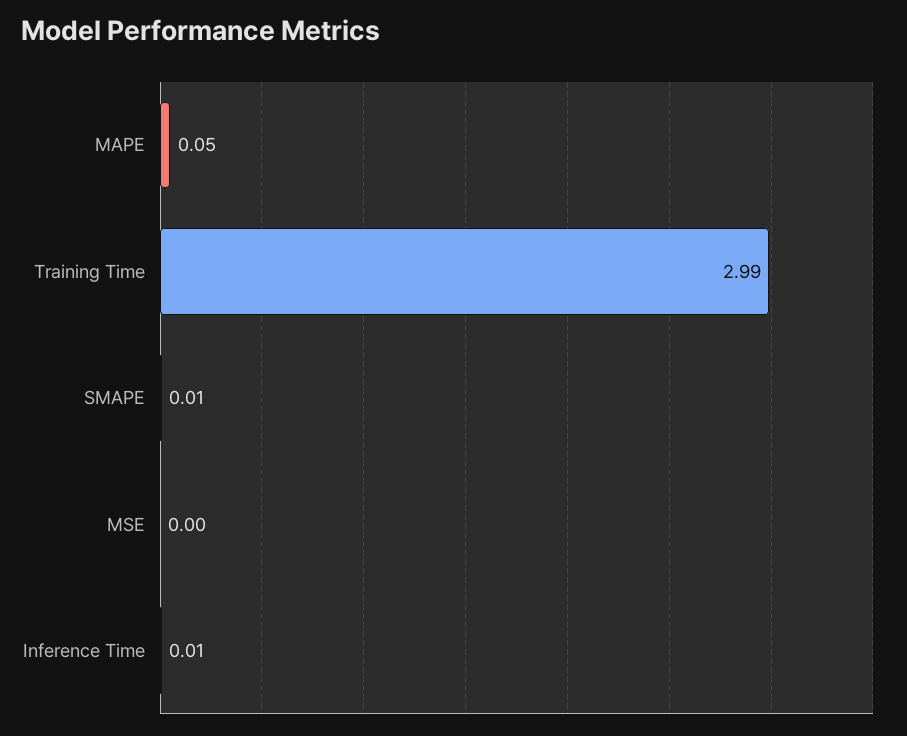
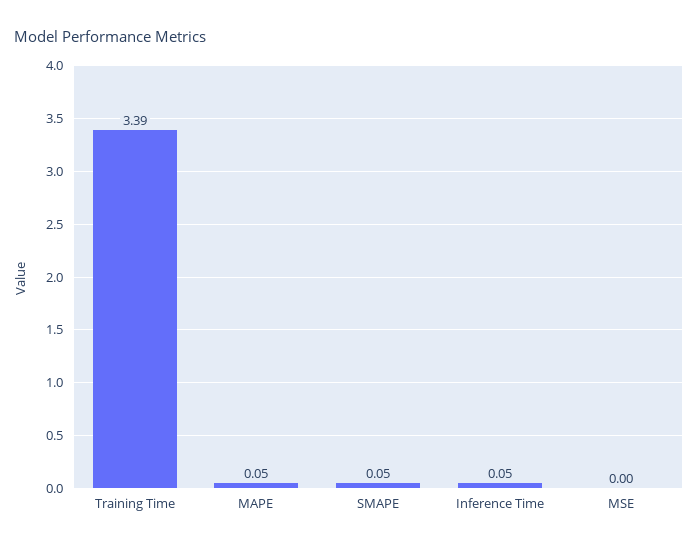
  {
    "MAPE": 0.05,
-   "Training Time": 2.99,
+   "Training Time": 3.39,
-   "SMAPE": 0.01,
+   "SMAPE": 0.05,
    "MSE": 0,
-   "Inference Time": 0.01
+   "Inference Time": 0.05
  }

